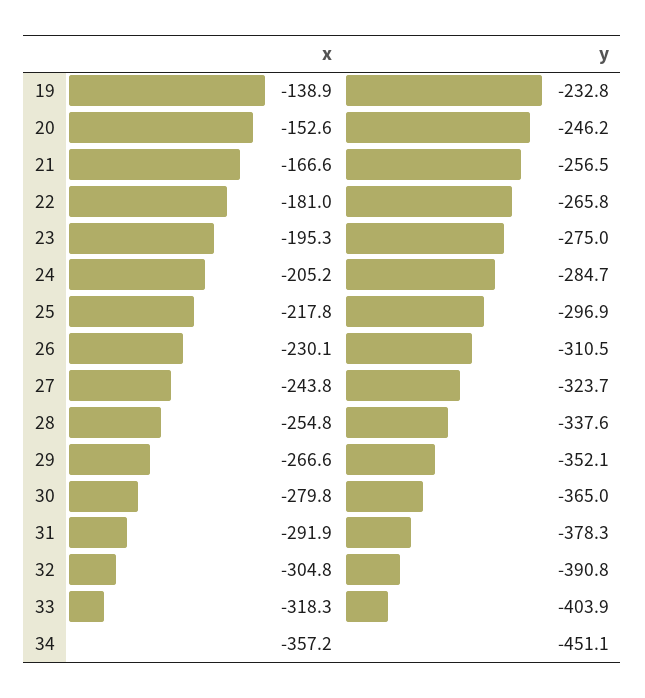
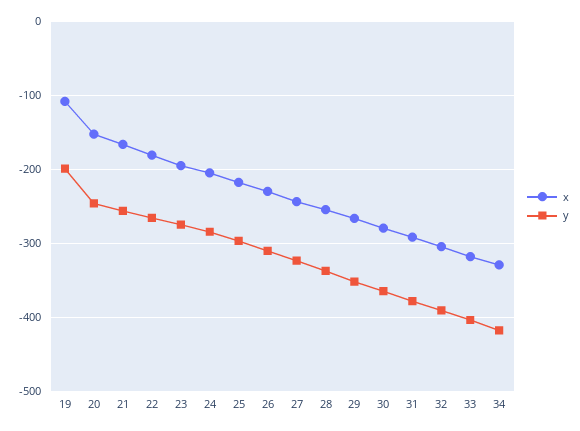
  {
    "x": {
-     "19": -138.9,
+     "19": -110,
      "20": -152.6,
      "21": -166.6,
      "22": -181,
      "23": -195.3,
      "24": -205.2,
      "25": -217.8,
      "26": -230.1,
      "27": -243.8,
      "28": -254.8,
      "29": -266.6,
      "30": -279.8,
      "31": -291.9,
      "32": -304.8,
      "33": -318.3,
-     "34": -357.2
+     "34": -330
    },
    "y": {
-     "19": -232.8,
+     "19": -200,
      "20": -246.2,
      "21": -256.5,
      "22": -265.8,
      "23": -275,
      "24": -284.7,
      "25": -296.9,
      "26": -310.5,
      "27": -323.7,
      "28": -337.6,
      "29": -352.1,
      "30": -365,
      "31": -378.3,
      "32": -390.8,
      "33": -403.9,
-     "34": -451.1
+     "34": -420
    }
  }

